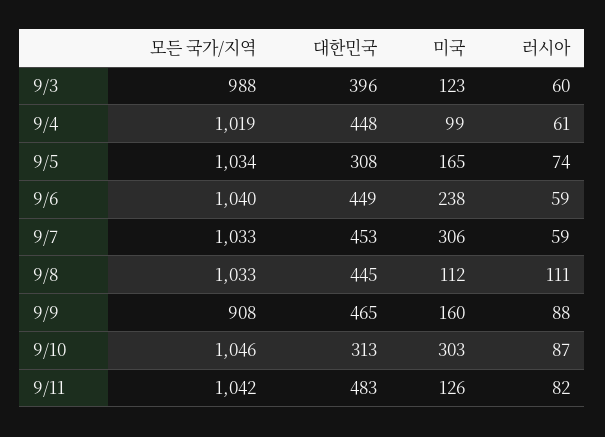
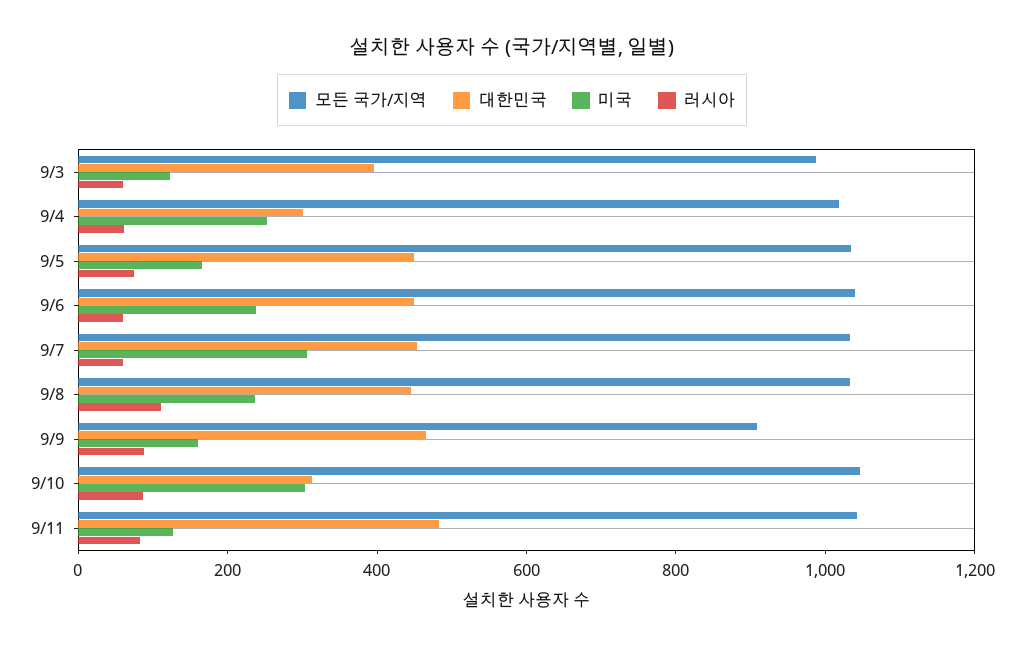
  {
    "모든 국가/지역": {
      "9/3": 988,
      "9/4": 1019,
      "9/5": 1034,
      "9/6": 1040,
      "9/7": 1033,
      "9/8": 1033,
      "9/9": 908,
      "9/10": 1046,
      "9/11": 1042
    },
    "대한민국": {
      "9/3": 396,
-     "9/4": 448,
+     "9/4": 300,
-     "9/5": 308,
+     "9/5": 450,
      "9/6": 449,
      "9/7": 453,
      "9/8": 445,
      "9/9": 465,
      "9/10": 313,
      "9/11": 483
    },
    "미국": {
      "9/3": 123,
-     "9/4": 99,
+     "9/4": 250,
      "9/5": 165,
      "9/6": 238,
      "9/7": 306,
-     "9/8": 112,
+     "9/8": 250,
      "9/9": 160,
      "9/10": 303,
      "9/11": 126
    },
    "러시아": {
      "9/3": 60,
      "9/4": 61,
      "9/5": 74,
      "9/6": 59,
      "9/7": 59,
      "9/8": 111,
      "9/9": 88,
      "9/10": 87,
      "9/11": 82
    }
  }

